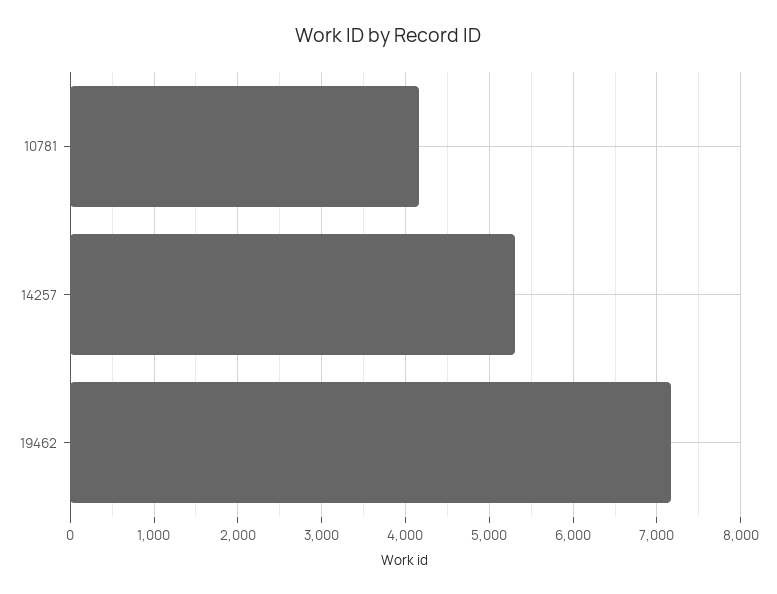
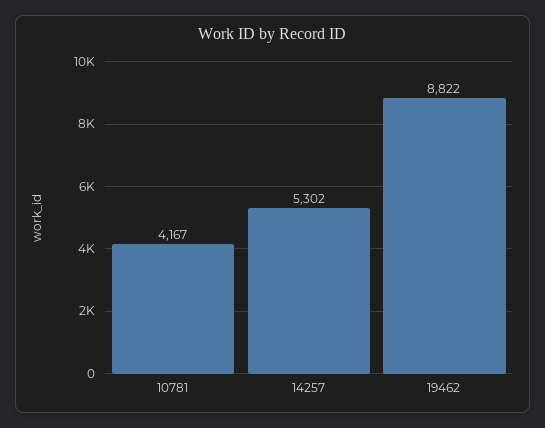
  {
    "10781": 4167,
    "14257": 5302,
-   "19462": 7200
+   "19462": 8822
  }

